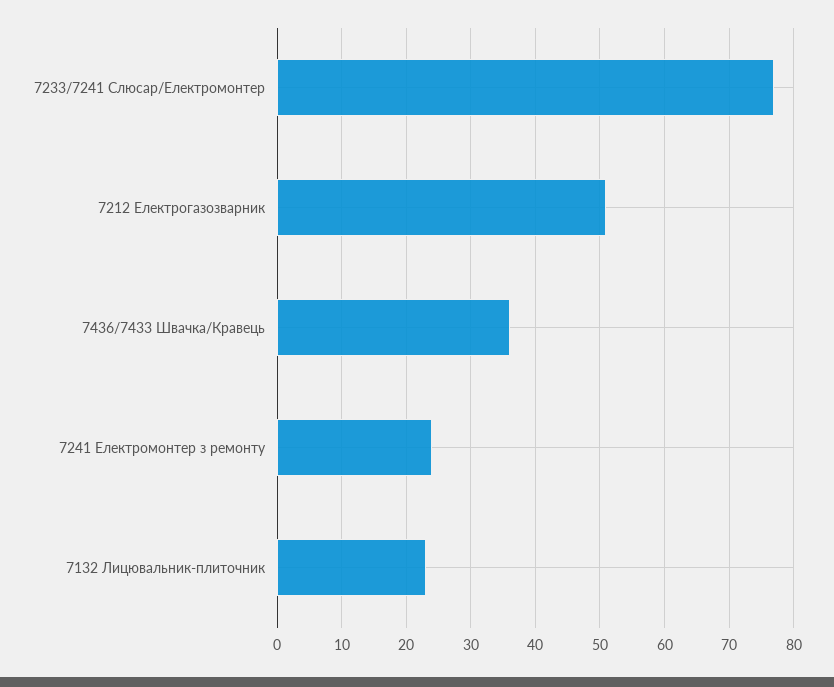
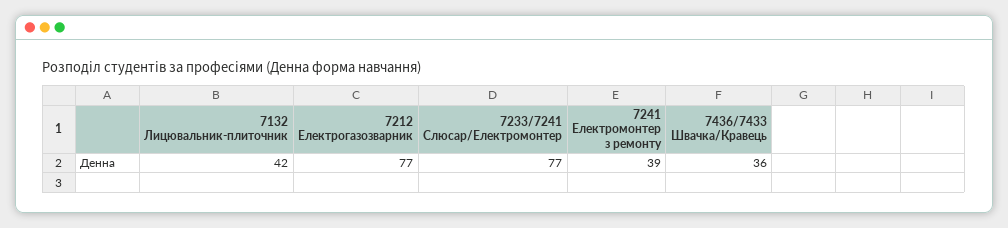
  {
    "7233/7241 Слюсар/Електромонтер": 77,
-   "7212 Електрогазозварник": 51,
+   "7212 Електрогазозварник": 77,
    "7436/7433 Швачка/Кравець": 36,
-   "7241 Електромонтер з ремонту": 24,
+   "7241 Електромонтер з ремонту": 39,
-   "7132 Лицювальник-плиточник": 23
+   "7132 Лицювальник-плиточник": 42
  }

